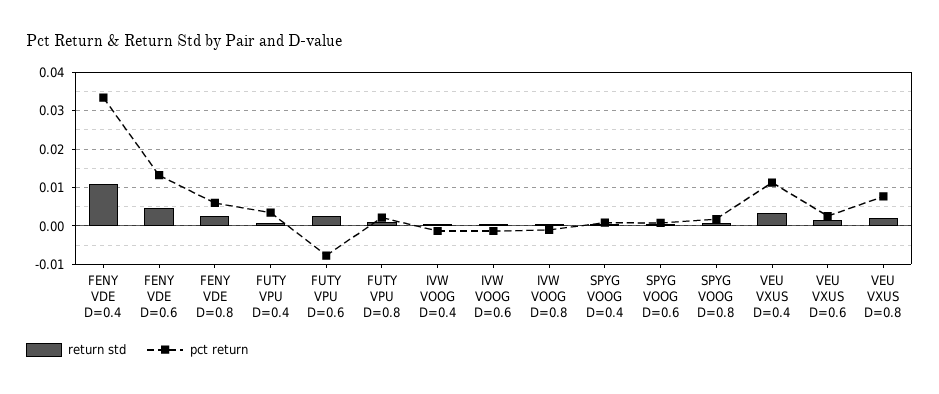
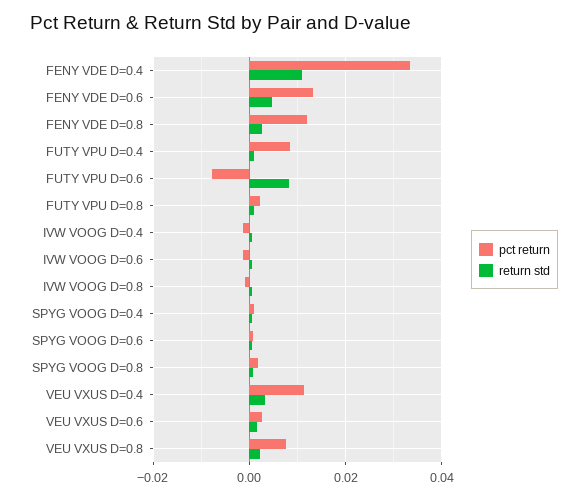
  {
    "return std": {
      "FENY VDE D=0.4": 0.012,
      "FENY VDE D=0.6": 0.004,
      "FENY VDE D=0.8": 0.002,
      "FUTY VPU D=0.4": 0,
-     "FUTY VPU D=0.6": 0.002,
+     "FUTY VPU D=0.6": 0.008,
      "FUTY VPU D=0.8": 0.002,
      "IVW VOOG D=0.4": 0,
      "IVW VOOG D=0.6": 0,
      "IVW VOOG D=0.8": 0,
      "SPYG VOOG D=0.4": 0,
      "SPYG VOOG D=0.6": 0,
      "SPYG VOOG D=0.8": 0,
      "VEU VXUS D=0.4": 0.004,
      "VEU VXUS D=0.6": 0.002,
      "VEU VXUS D=0.8": 0.002
    },
    "pct return": {
      "FENY VDE D=0.4": 0.034,
      "FENY VDE D=0.6": 0.014,
-     "FENY VDE D=0.8": 0.006,
+     "FENY VDE D=0.8": 0.012,
-     "FUTY VPU D=0.4": 0.004,
+     "FUTY VPU D=0.4": 0.008,
      "FUTY VPU D=0.6": -0.008,
      "FUTY VPU D=0.8": 0.002,
      "IVW VOOG D=0.4": -0.002,
      "IVW VOOG D=0.6": -0.002,
      "IVW VOOG D=0.8": -0.002,
      "SPYG VOOG D=0.4": 0,
      "SPYG VOOG D=0.6": 0,
      "SPYG VOOG D=0.8": 0.002,
      "VEU VXUS D=0.4": 0.012,
      "VEU VXUS D=0.6": 0.002,
      "VEU VXUS D=0.8": 0.008
    }
  }

